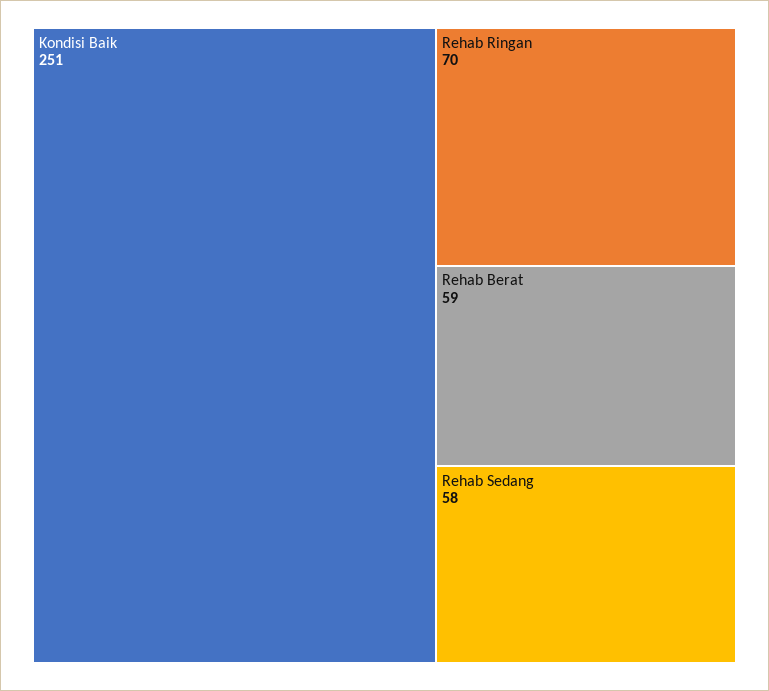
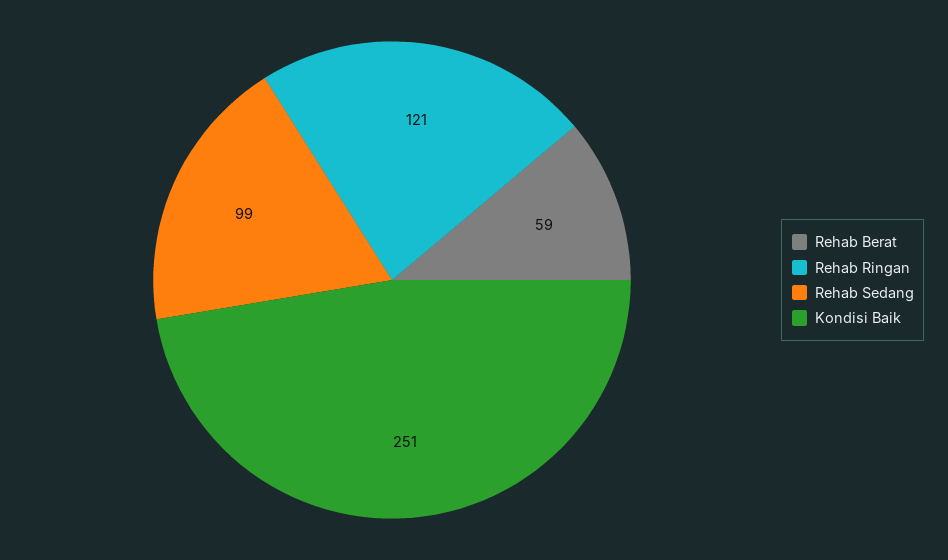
  {
    "Kondisi Baik": 251,
-   "Rehab Ringan": 70,
+   "Rehab Ringan": 121,
    "Rehab Berat": 59,
-   "Rehab Sedang": 58
+   "Rehab Sedang": 99
  }

